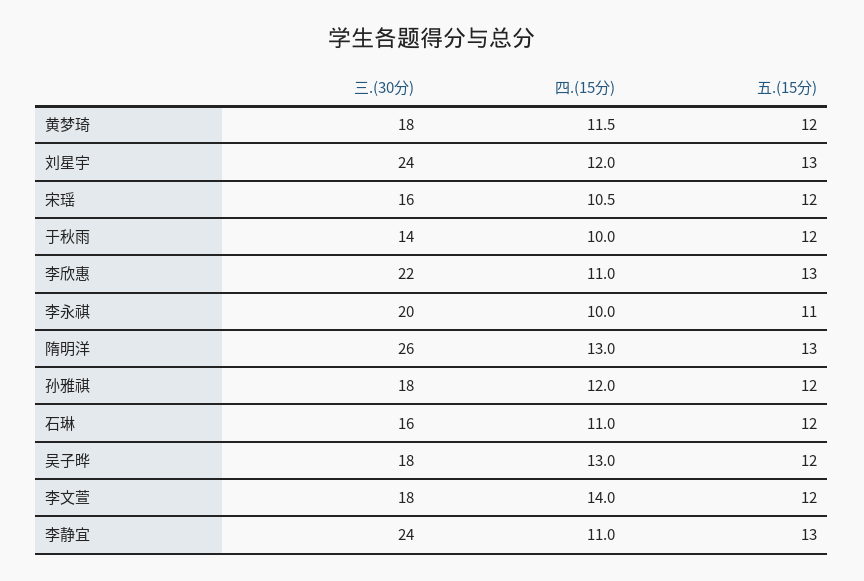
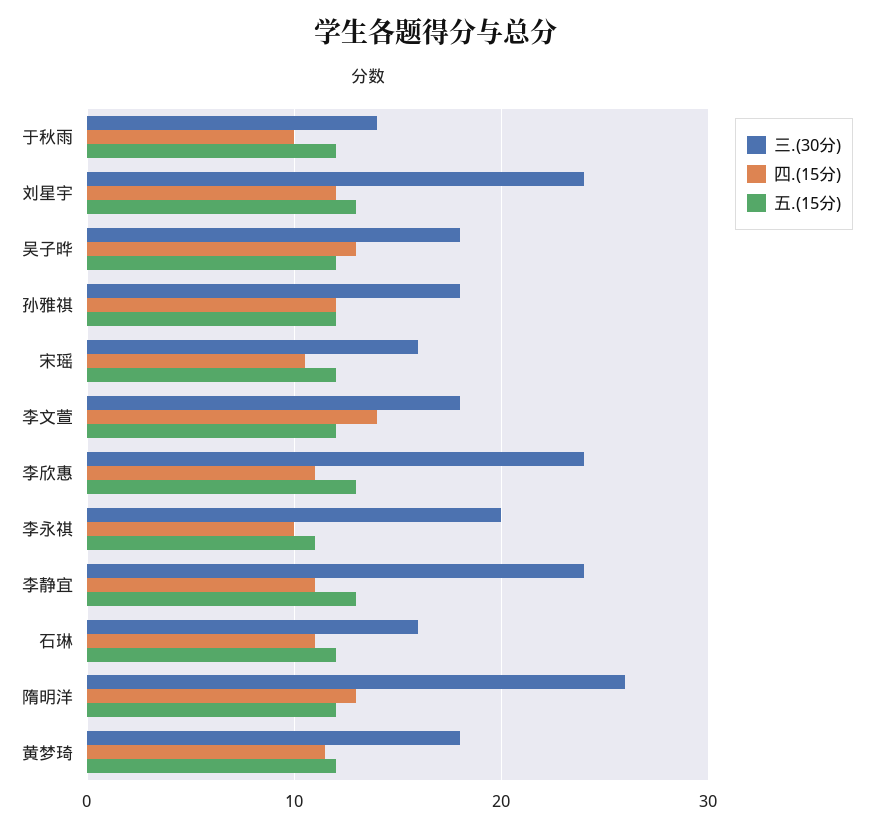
  {
    "三.(30分)": {
      "黄梦琦": 18,
      "刘星宇": 24,
      "宋瑶": 16,
      "于秋雨": 14,
-     "李欣惠": 22,
+     "李欣惠": 24,
      "李永祺": 20,
      "隋明洋": 26,
      "孙雅祺": 18,
      "石琳": 16,
      "吴子晔": 18,
      "李文萱": 18,
      "李静宜": 24
    },
    "四.(15分)": {
      "黄梦琦": 11.5,
      "刘星宇": 12,
      "宋瑶": 10.5,
      "于秋雨": 10,
      "李欣惠": 11,
      "李永祺": 10,
      "隋明洋": 13,
      "孙雅祺": 12,
      "石琳": 11,
      "吴子晔": 13,
      "李文萱": 14,
      "李静宜": 11
    },
    "五.(15分)": {
      "黄梦琦": 12,
      "刘星宇": 13,
      "宋瑶": 12,
      "于秋雨": 12,
      "李欣惠": 13,
      "李永祺": 11,
-     "隋明洋": 13,
+     "隋明洋": 12,
      "孙雅祺": 12,
      "石琳": 12,
      "吴子晔": 12,
      "李文萱": 12,
      "李静宜": 13
    }
  }

